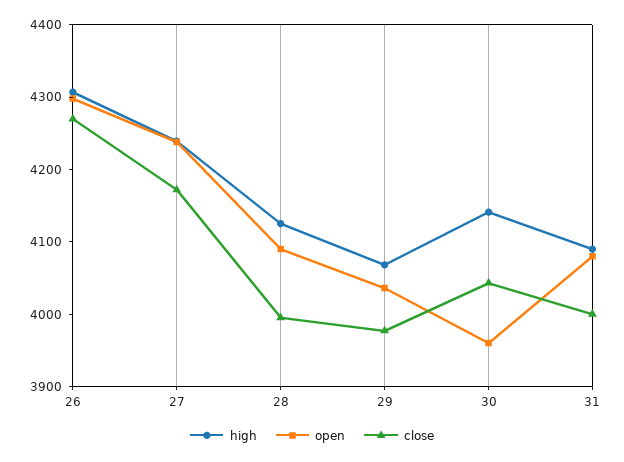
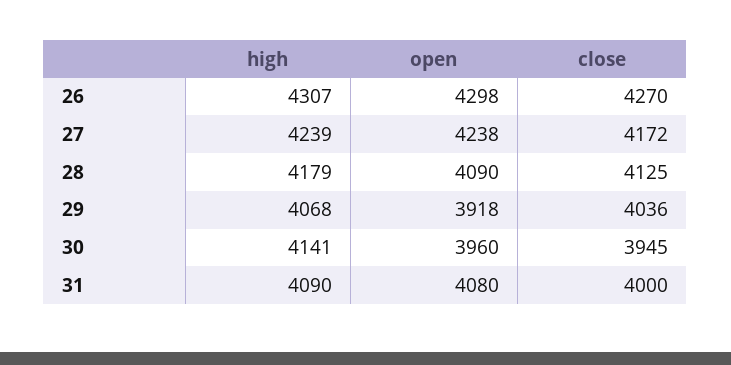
  {
    "high": {
      "26": 4307,
      "27": 4239,
-     "28": 4120,
+     "28": 4179,
      "29": 4068,
      "30": 4141,
      "31": 4090
    },
    "open": {
      "26": 4298,
      "27": 4238,
      "28": 4090,
-     "29": 4040,
+     "29": 3918,
      "30": 3960,
      "31": 4080
    },
    "close": {
      "26": 4270,
      "27": 4172,
-     "28": 4000,
+     "28": 4125,
-     "29": 3980,
+     "29": 4036,
-     "30": 4040,
+     "30": 3945,
      "31": 4000
    }
  }

